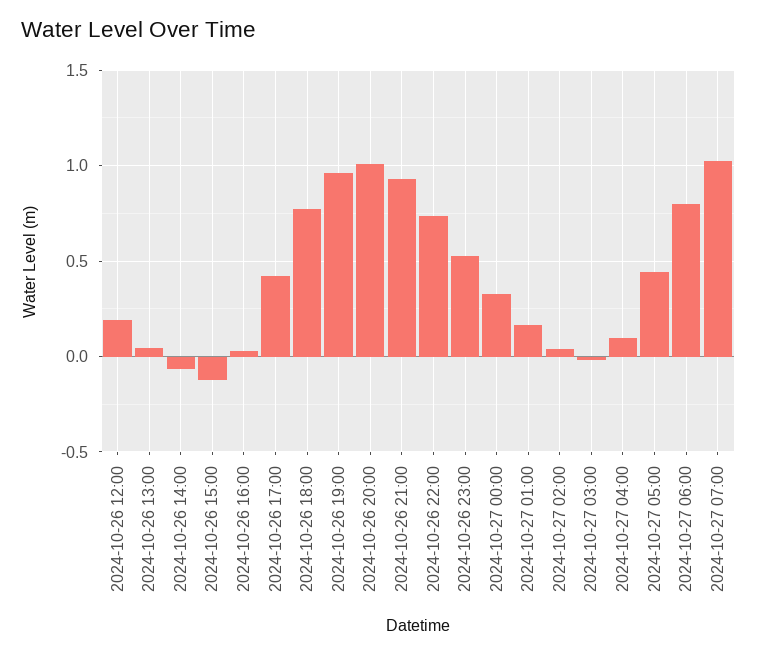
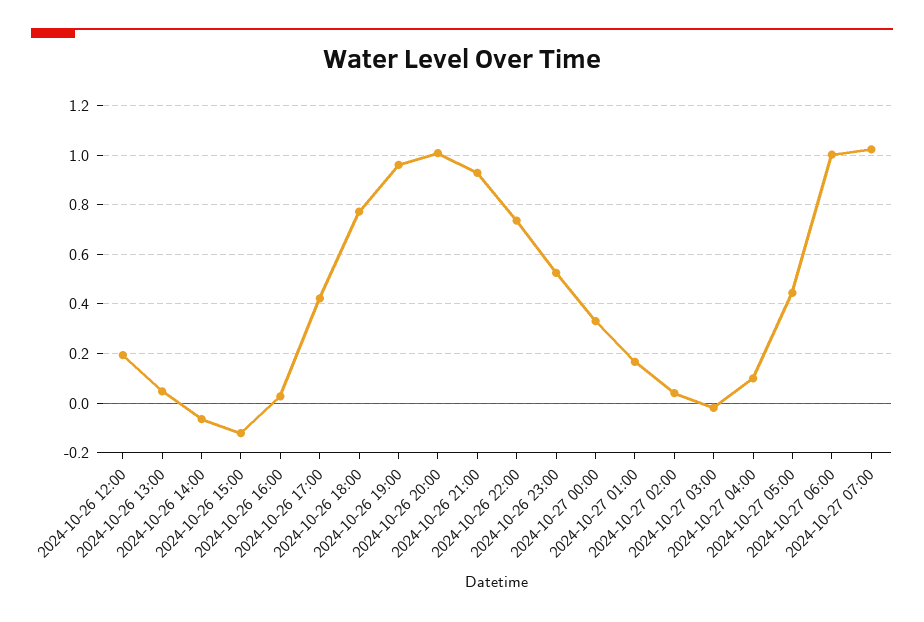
  {
    "2024-10-26 12:00": 0.2,
    "2024-10-26 13:00": 0.05,
    "2024-10-26 14:00": -0.075,
    "2024-10-26 15:00": -0.125,
    "2024-10-26 16:00": 0.025,
    "2024-10-26 17:00": 0.425,
    "2024-10-26 18:00": 0.775,
    "2024-10-26 19:00": 0.95,
    "2024-10-26 20:00": 1,
    "2024-10-26 21:00": 0.925,
    "2024-10-26 22:00": 0.725,
    "2024-10-26 23:00": 0.525,
    "2024-10-27 00:00": 0.325,
    "2024-10-27 01:00": 0.175,
    "2024-10-27 02:00": 0.05,
    "2024-10-27 03:00": -0.025,
    "2024-10-27 04:00": 0.1,
    "2024-10-27 05:00": 0.45,
-   "2024-10-27 06:00": 0.8,
+   "2024-10-27 06:00": 1,
    "2024-10-27 07:00": 1.025
  }

